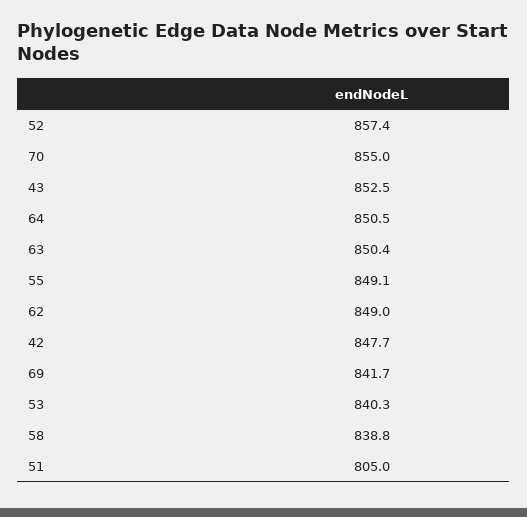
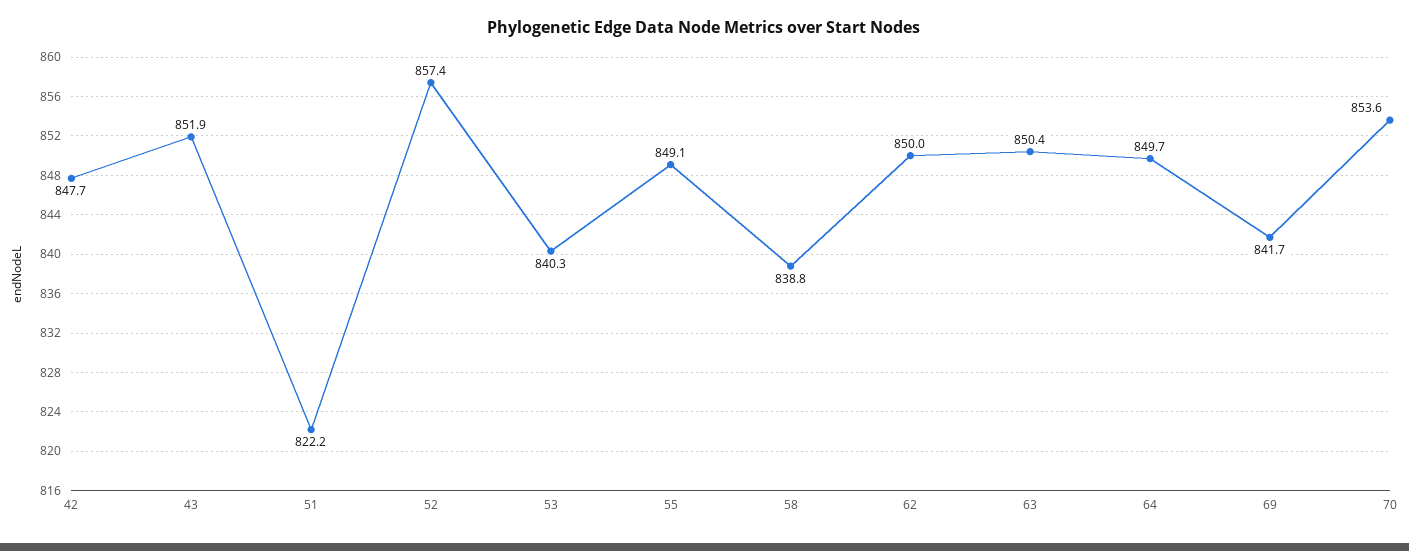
  {
    "52": 857.4,
-   "70": 855,
+   "70": 853.6,
-   "43": 852.5,
+   "43": 851.9,
-   "64": 850.5,
+   "64": 849.7,
    "63": 850.4,
    "55": 849.1,
-   "62": 849,
+   "62": 850,
    "42": 847.7,
    "69": 841.7,
    "53": 840.3,
    "58": 838.8,
-   "51": 805
+   "51": 822.2
  }

